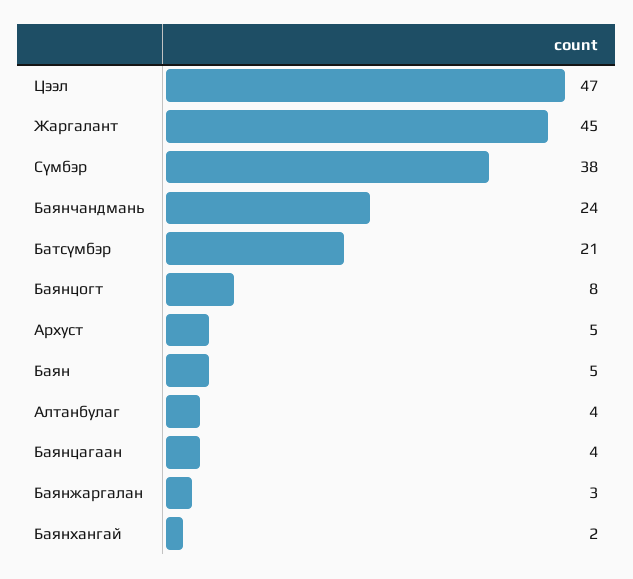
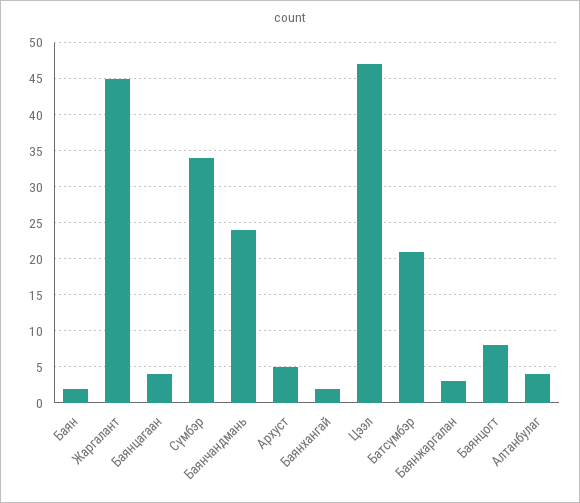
  {
    "Цээл": 47,
    "Жаргалант": 45,
-   "Сүмбэр": 38,
+   "Сүмбэр": 34,
    "Баянчандмань": 24,
    "Батсүмбэр": 21,
    "Баянцогт": 8,
    "Архуст": 5,
-   "Баян": 5,
+   "Баян": 2,
    "Алтанбулаг": 4,
    "Баянцагаан": 4,
    "Баянжаргалан": 3,
    "Баянхангай": 2
  }

